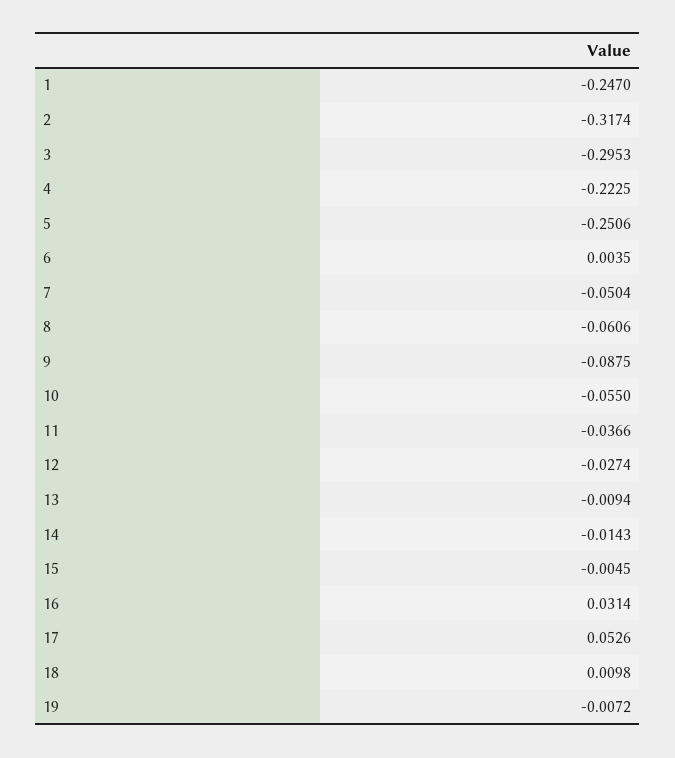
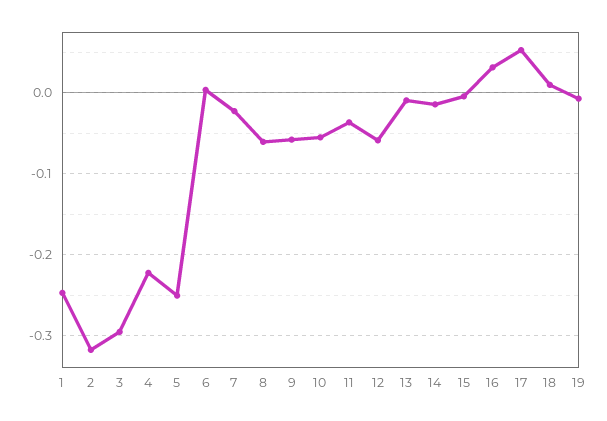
  {
    "1": -0.247,
    "2": -0.3174,
    "3": -0.2953,
    "4": -0.2225,
    "5": -0.2506,
    "6": 0.0035,
-   "7": -0.0504,
+   "7": -0.02,
    "8": -0.0606,
-   "9": -0.0875,
+   "9": -0.06,
    "10": -0.055,
    "11": -0.0366,
-   "12": -0.0274,
+   "12": -0.06,
    "13": -0.0094,
    "14": -0.0143,
    "15": -0.0045,
    "16": 0.0314,
    "17": 0.0526,
    "18": 0.0098,
    "19": -0.0072
  }

